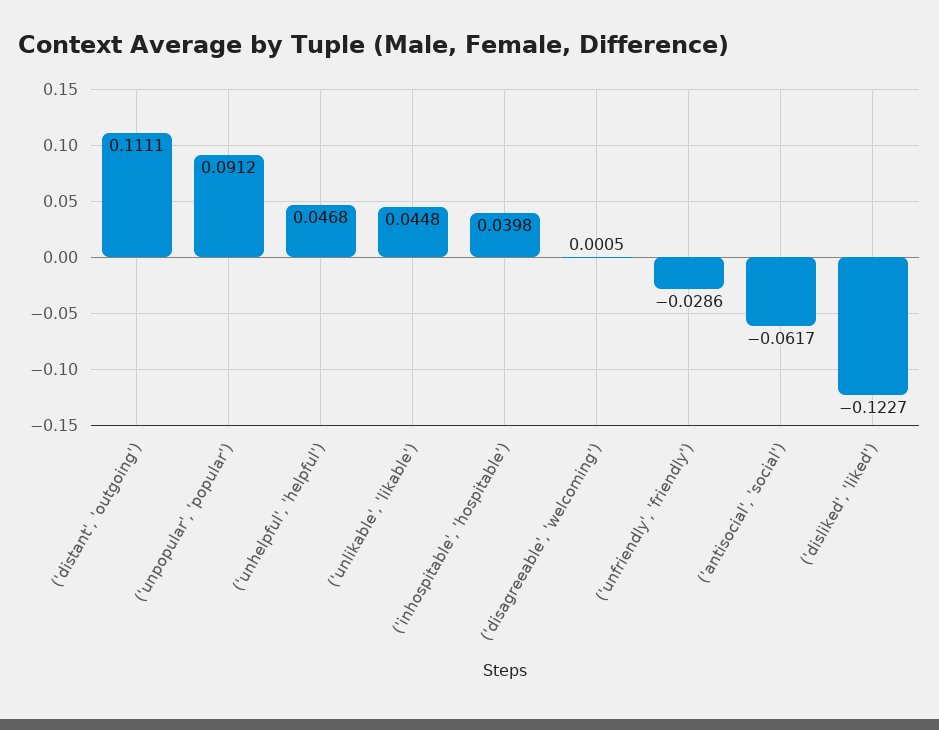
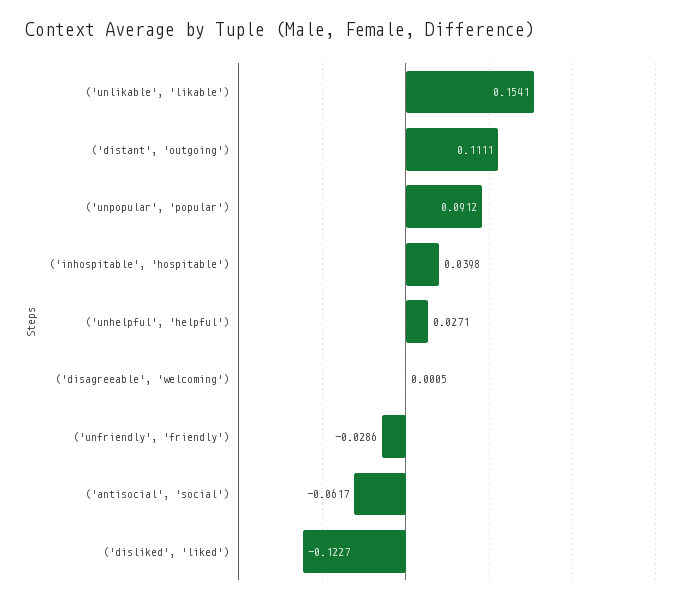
  {
    "('distant', 'outgoing')": 0.1111,
    "('unpopular', 'popular')": 0.0912,
-   "('unhelpful', 'helpful')": 0.0468,
+   "('unhelpful', 'helpful')": 0.0271,
-   "('unlikable', 'likable')": 0.0448,
+   "('unlikable', 'likable')": 0.1541,
    "('inhospitable', 'hospitable')": 0.0398,
    "('disagreeable', 'welcoming')": 0.0005,
    "('unfriendly', 'friendly')": -0.0286,
    "('antisocial', 'social')": -0.0617,
    "('disliked', 'liked')": -0.1227
  }

